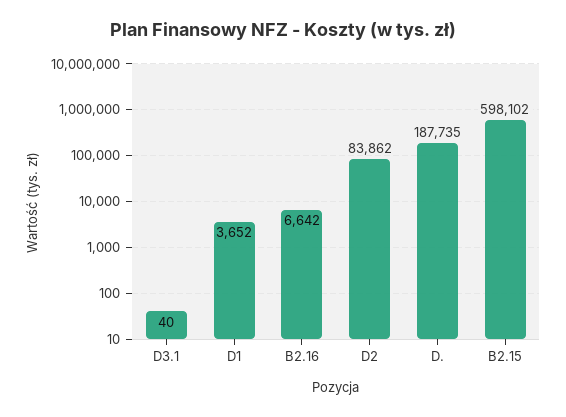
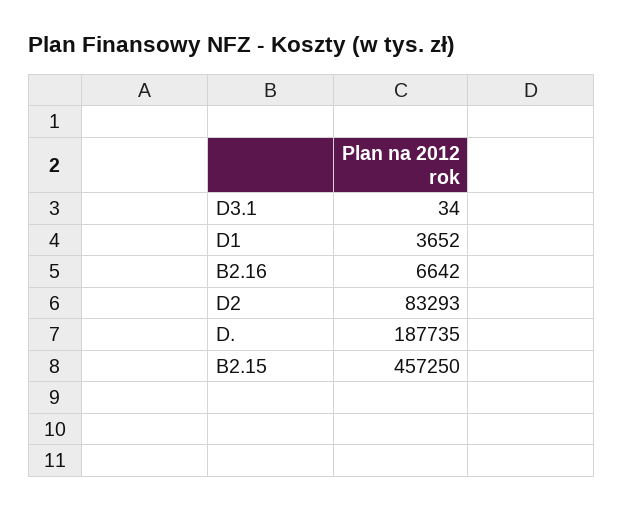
  {
-   "D3.1": 40,
+   "D3.1": 34,
    "D1": 3652,
    "B2.16": 6642,
-   "D2": 83862,
+   "D2": 83293,
    "D.": 187735,
-   "B2.15": 598102
+   "B2.15": 457250
  }

